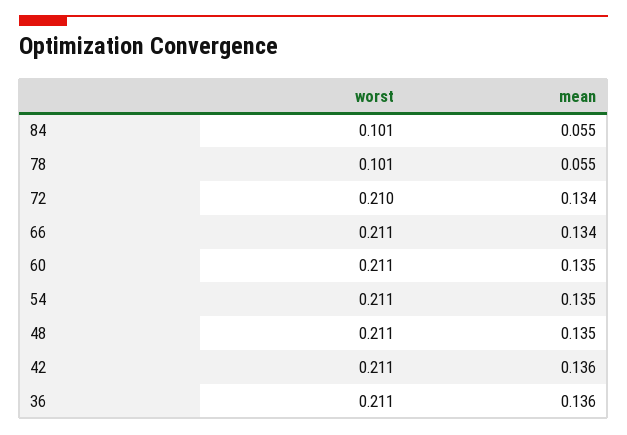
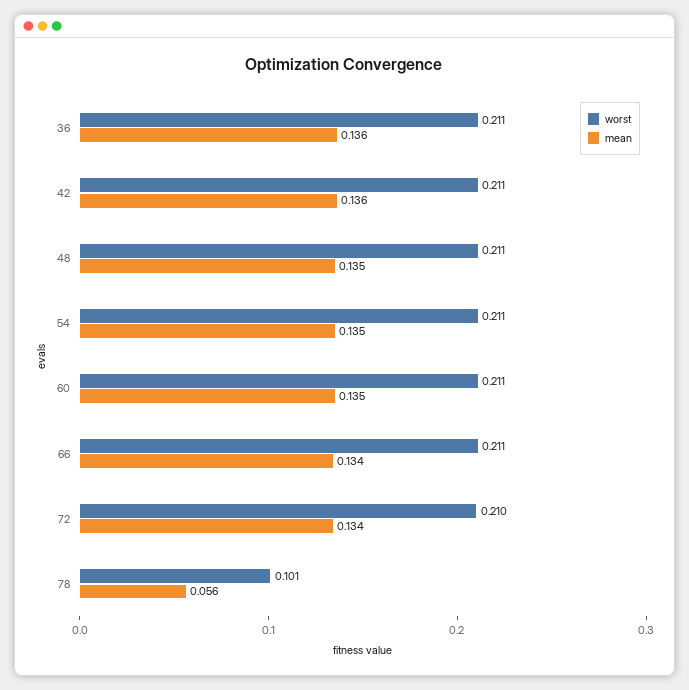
  {
    "worst": {
-     "84": 0.101,
      "78": 0.101,
      "72": 0.21,
      "66": 0.211,
      "60": 0.211,
      "54": 0.211,
      "48": 0.211,
      "42": 0.211,
      "36": 0.211
    },
    "mean": {
-     "84": 0.055,
-     "78": 0.055,
+     "78": 0.056,
      "72": 0.134,
      "66": 0.134,
      "60": 0.135,
      "54": 0.135,
      "48": 0.135,
      "42": 0.136,
      "36": 0.136
    }
  }

